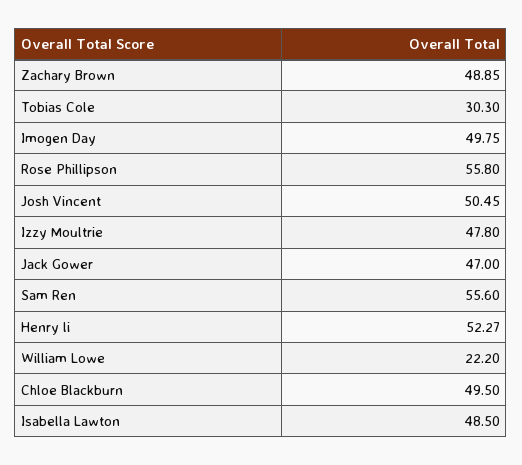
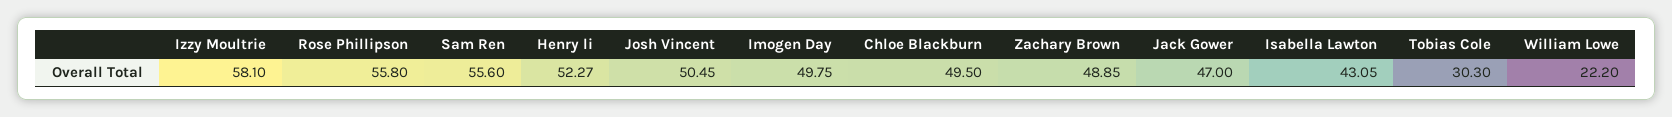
  {
    "Zachary Brown": 48.85,
    "Tobias Cole": 30.3,
    "Imogen Day": 49.75,
    "Rose Phillipson": 55.8,
    "Josh Vincent": 50.45,
-   "Izzy Moultrie": 47.8,
+   "Izzy Moultrie": 58.1,
    "Jack Gower": 47,
    "Sam Ren": 55.6,
    "Henry li": 52.27,
    "William Lowe": 22.2,
    "Chloe Blackburn": 49.5,
-   "Isabella Lawton": 48.5
+   "Isabella Lawton": 43.05
  }

